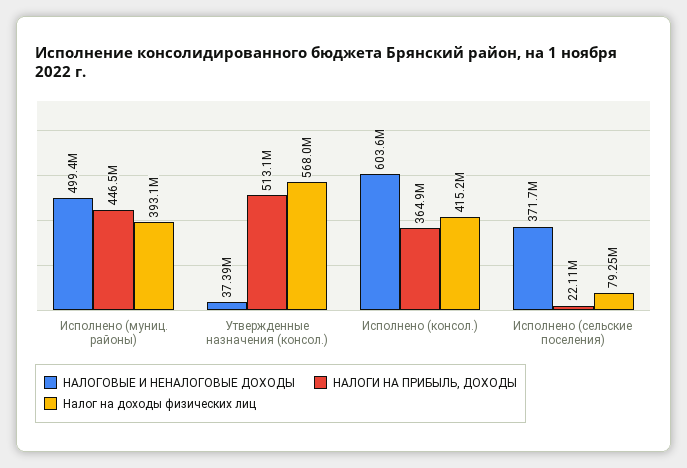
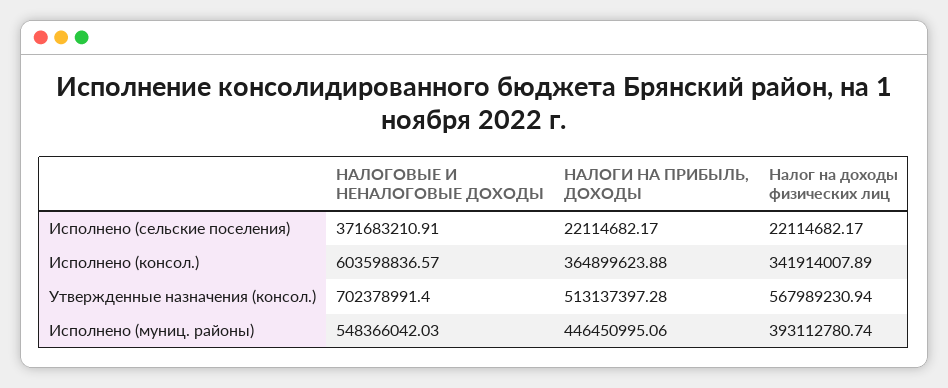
  {
    "НАЛОГОВЫЕ И НЕНАЛОГОВЫЕ ДОХОДЫ": {
-     "Исполнено (муниц. районы)": 499400000,
+     "Исполнено (муниц. районы)": 548366042.03,
-     "Утвержденные назначения (консол.)": 37390000,
+     "Утвержденные назначения (консол.)": 702378991.4,
      "Исполнено (консол.)": 603598836.57,
      "Исполнено (сельские поселения)": 371683210.91
    },
    "НАЛОГИ НА ПРИБЫЛЬ, ДОХОДЫ": {
      "Исполнено (муниц. районы)": 446450995.06,
      "Утвержденные назначения (консол.)": 513137397.28,
      "Исполнено (консол.)": 364899623.88,
      "Исполнено (сельские поселения)": 22114682.17
    },
    "Налог на доходы физических лиц": {
      "Исполнено (муниц. районы)": 393112780.74,
      "Утвержденные назначения (консол.)": 567989230.94,
-     "Исполнено (консол.)": 415200000,
+     "Исполнено (консол.)": 341914007.89,
-     "Исполнено (сельские поселения)": 79250000
+     "Исполнено (сельские поселения)": 22114682.17
    }
  }

